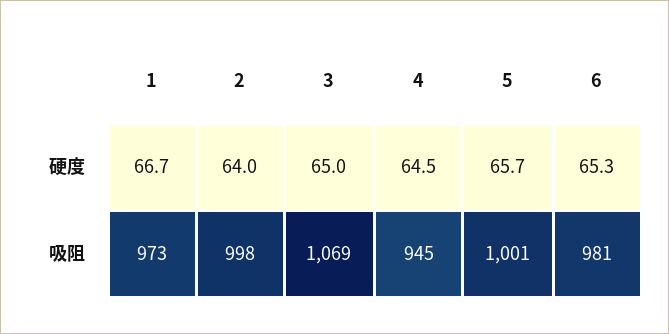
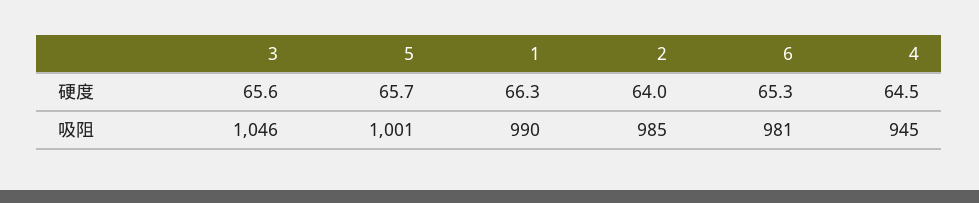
  {
    "1": {
-     "硬度": 66.7,
+     "硬度": 66.3,
-     "吸阻": 973
+     "吸阻": 990
    },
    "2": {
      "硬度": 64,
-     "吸阻": 998
+     "吸阻": 985
    },
    "3": {
-     "硬度": 65,
+     "硬度": 65.6,
-     "吸阻": 1069
+     "吸阻": 1046
    },
    "4": {
      "硬度": 64.5,
      "吸阻": 945
    },
    "5": {
      "硬度": 65.7,
      "吸阻": 1001
    },
    "6": {
      "硬度": 65.3,
      "吸阻": 981
    }
  }

